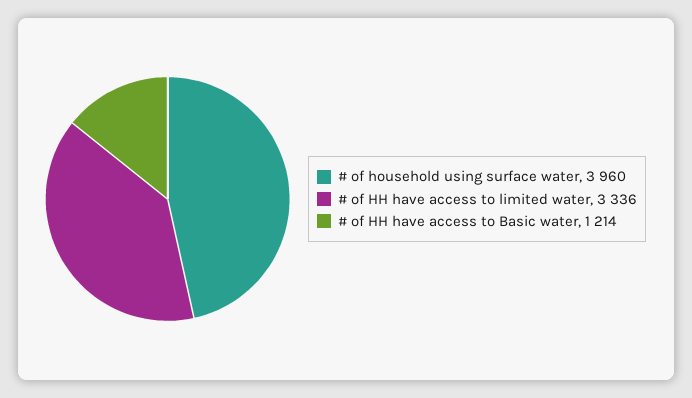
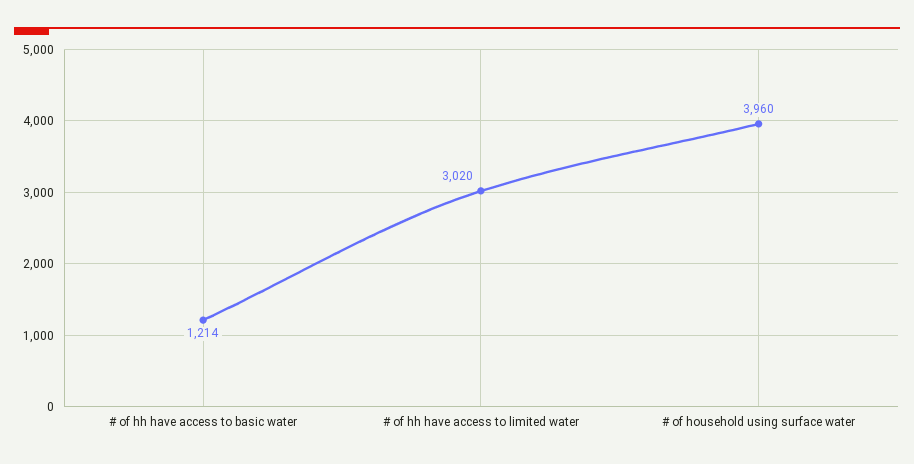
  {
    "# of household using surface water": 3960,
-   "# of HH have access to limited water": 3336,
+   "# of HH have access to limited water": 3020,
    "# of HH have access to Basic water": 1214
  }

